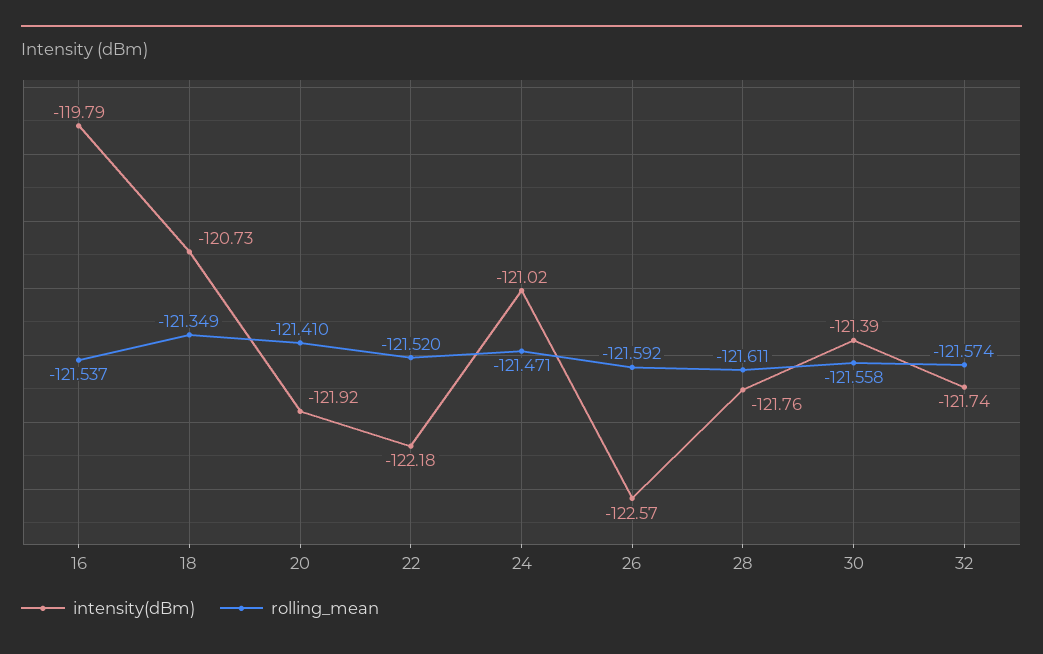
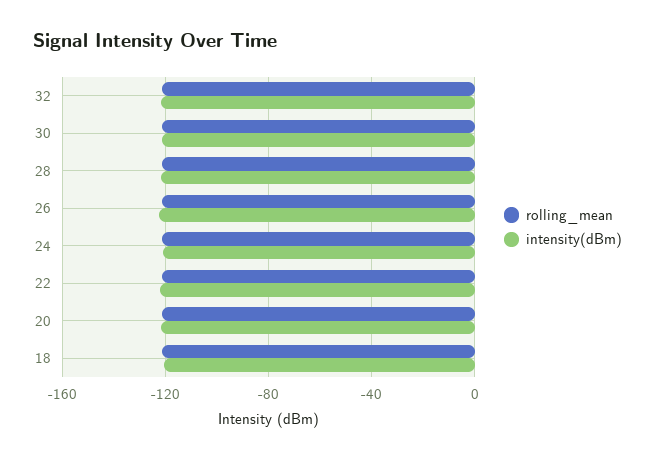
  {
    "intensity(dBm)": {
-     "16": -119.79,
      "18": -120.73,
      "20": -121.92,
      "22": -122.18,
      "24": -121.02,
      "26": -122.57,
      "28": -121.76,
      "30": -121.39,
      "32": -121.74
    },
    "rolling_mean": {
-     "16": -121.537,
      "18": -121.349,
      "20": -121.41,
      "22": -121.52,
      "24": -121.471,
      "26": -121.592,
      "28": -121.611,
      "30": -121.558,
      "32": -121.574
    }
  }

